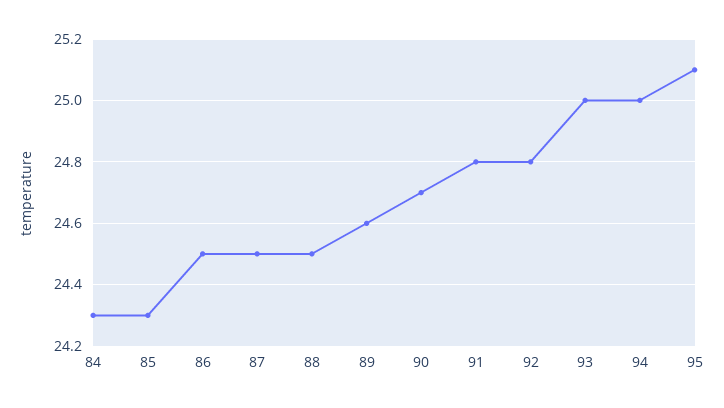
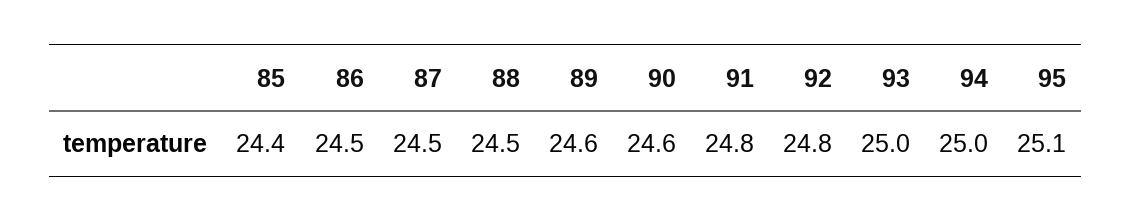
  {
-   "84": 24.3,
-   "85": 24.3,
+   "85": 24.4,
    "86": 24.5,
    "87": 24.5,
    "88": 24.5,
    "89": 24.6,
-   "90": 24.7,
+   "90": 24.6,
    "91": 24.8,
    "92": 24.8,
    "93": 25,
    "94": 25,
    "95": 25.1
  }

